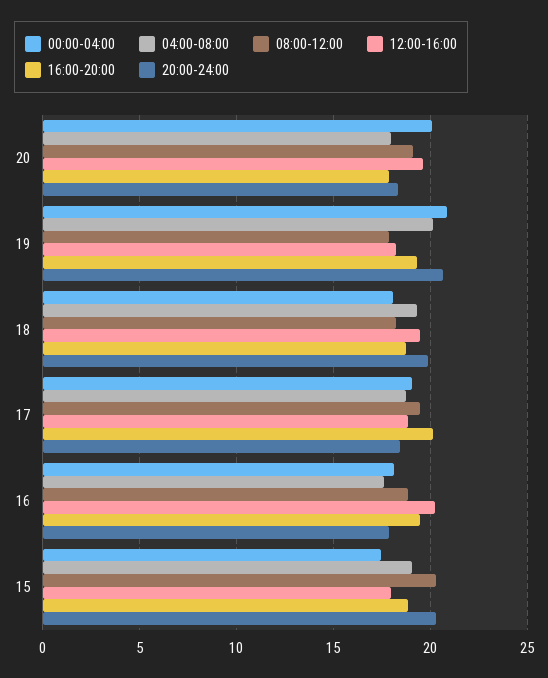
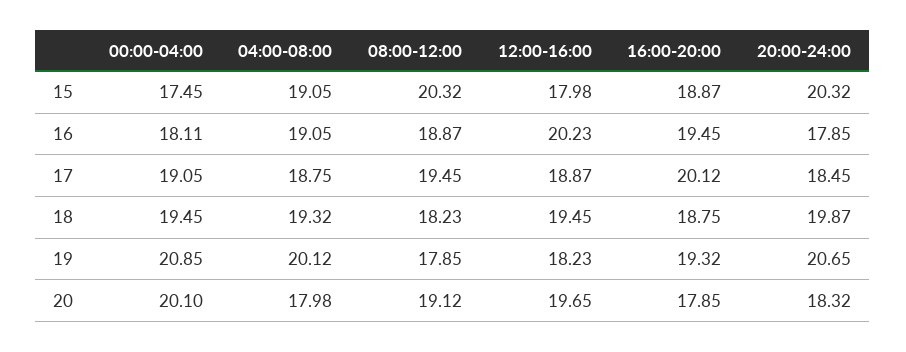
  {
    "00:00-04:00": {
      "20": 20.1,
      "19": 20.85,
-     "18": 18,
+     "18": 19.45,
      "17": 19.05,
      "16": 18.11,
      "15": 17.45
    },
    "04:00-08:00": {
      "20": 17.98,
      "19": 20.12,
      "18": 19.32,
      "17": 18.75,
-     "16": 17.5,
+     "16": 19.05,
      "15": 19.05
    },
    "08:00-12:00": {
      "20": 19.12,
      "19": 17.85,
      "18": 18.23,
      "17": 19.45,
      "16": 18.87,
      "15": 20.32
    },
    "12:00-16:00": {
      "20": 19.65,
      "19": 18.23,
      "18": 19.45,
      "17": 18.87,
      "16": 20.23,
      "15": 17.98
    },
    "16:00-20:00": {
      "20": 17.85,
      "19": 19.32,
      "18": 18.75,
      "17": 20.12,
      "16": 19.45,
      "15": 18.87
    },
    "20:00-24:00": {
      "20": 18.32,
      "19": 20.65,
      "18": 19.87,
      "17": 18.45,
      "16": 17.85,
      "15": 20.32
    }
  }

